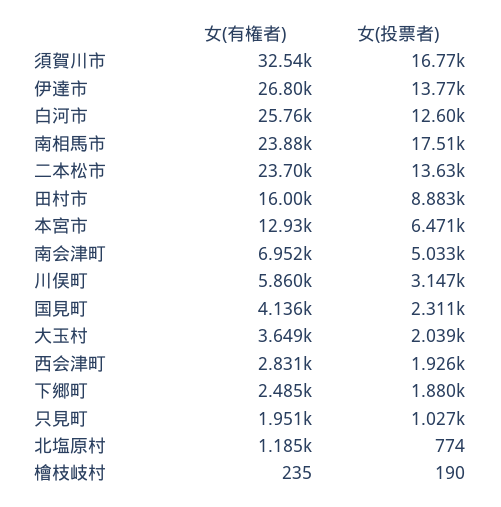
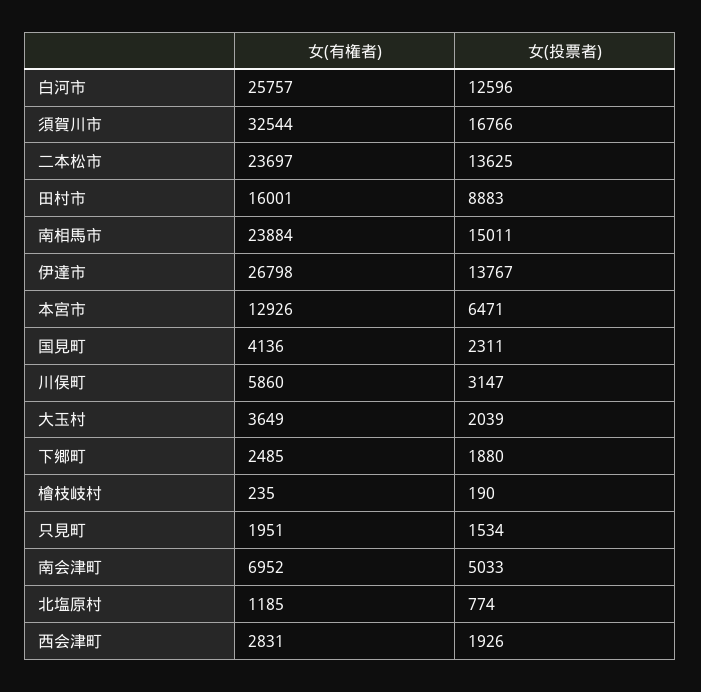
  {
    "女(有権者)": {
      "須賀川市": 32544,
      "伊達市": 26798,
      "白河市": 25757,
      "南相馬市": 23884,
      "二本松市": 23697,
      "田村市": 16001,
      "本宮市": 12926,
      "南会津町": 6952,
      "川俣町": 5860,
      "国見町": 4136,
      "大玉村": 3649,
      "西会津町": 2831,
      "下郷町": 2485,
      "只見町": 1951,
      "北塩原村": 1185,
      "檜枝岐村": 235
    },
    "女(投票者)": {
      "須賀川市": 16766,
      "伊達市": 13767,
      "白河市": 12596,
-     "南相馬市": 17510,
+     "南相馬市": 15011,
      "二本松市": 13625,
      "田村市": 8883,
      "本宮市": 6471,
      "南会津町": 5033,
      "川俣町": 3147,
      "国見町": 2311,
      "大玉村": 2039,
      "西会津町": 1926,
      "下郷町": 1880,
-     "只見町": 1027,
+     "只見町": 1534,
      "北塩原村": 774,
      "檜枝岐村": 190
    }
  }

